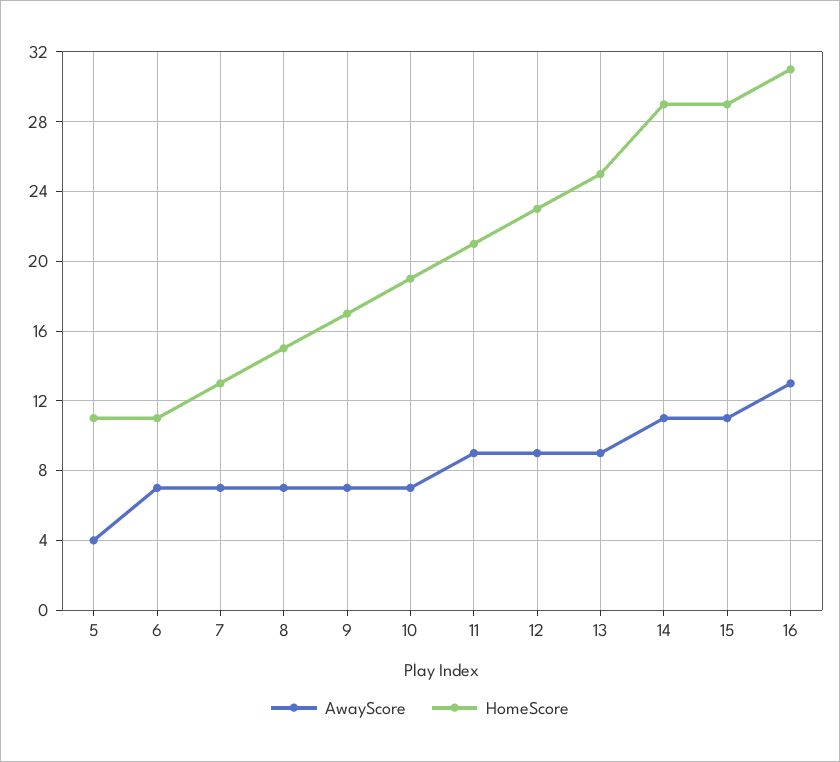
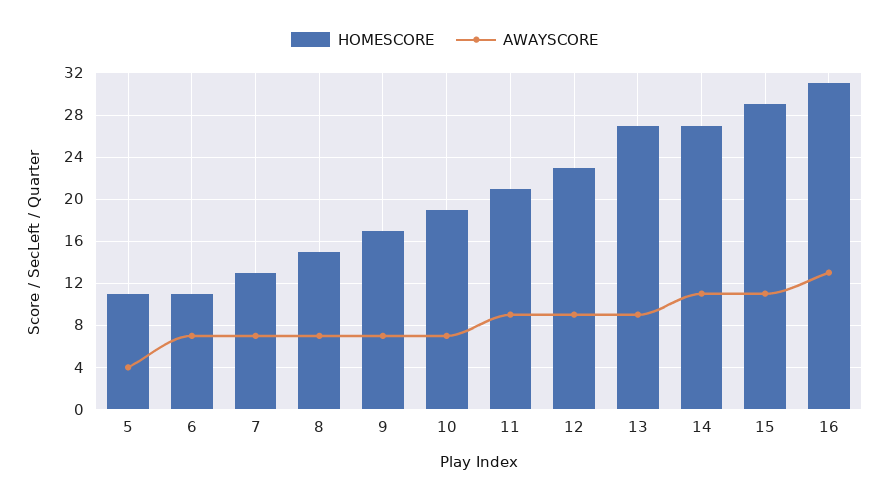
  {
    "AwayScore": {
      "5": 4,
      "6": 7,
      "7": 7,
      "8": 7,
      "9": 7,
      "10": 7,
      "11": 9,
      "12": 9,
      "13": 9,
      "14": 11,
      "15": 11,
      "16": 13
    },
    "HomeScore": {
      "5": 11,
      "6": 11,
      "7": 13,
      "8": 15,
      "9": 17,
      "10": 19,
      "11": 21,
      "12": 23,
-     "13": 25,
+     "13": 27,
-     "14": 29,
+     "14": 27,
      "15": 29,
      "16": 31
    }
  }

